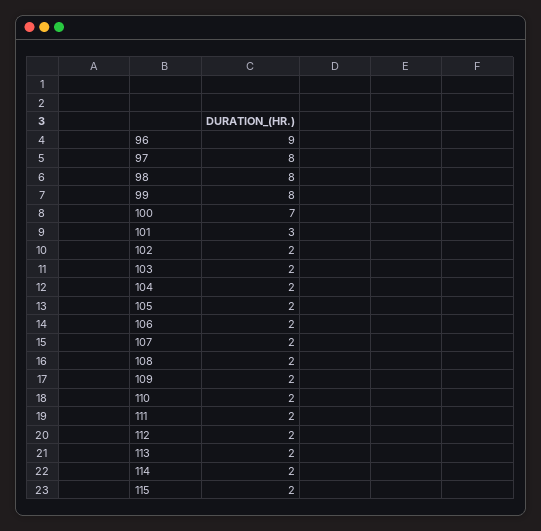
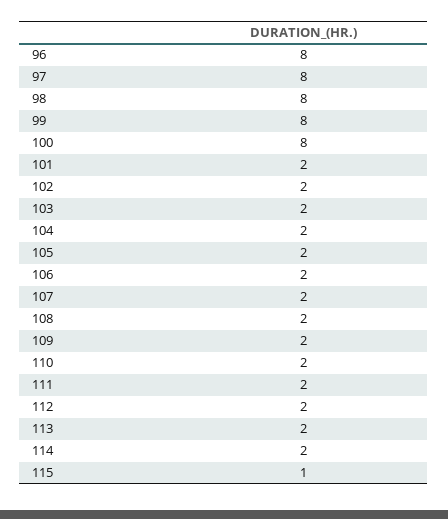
  {
-   "96": 9,
+   "96": 8,
    "97": 8,
    "98": 8,
    "99": 8,
-   "100": 7,
+   "100": 8,
-   "101": 3,
+   "101": 2,
    "102": 2,
    "103": 2,
    "104": 2,
    "105": 2,
    "106": 2,
    "107": 2,
    "108": 2,
    "109": 2,
    "110": 2,
    "111": 2,
    "112": 2,
    "113": 2,
    "114": 2,
-   "115": 2
+   "115": 1
  }

